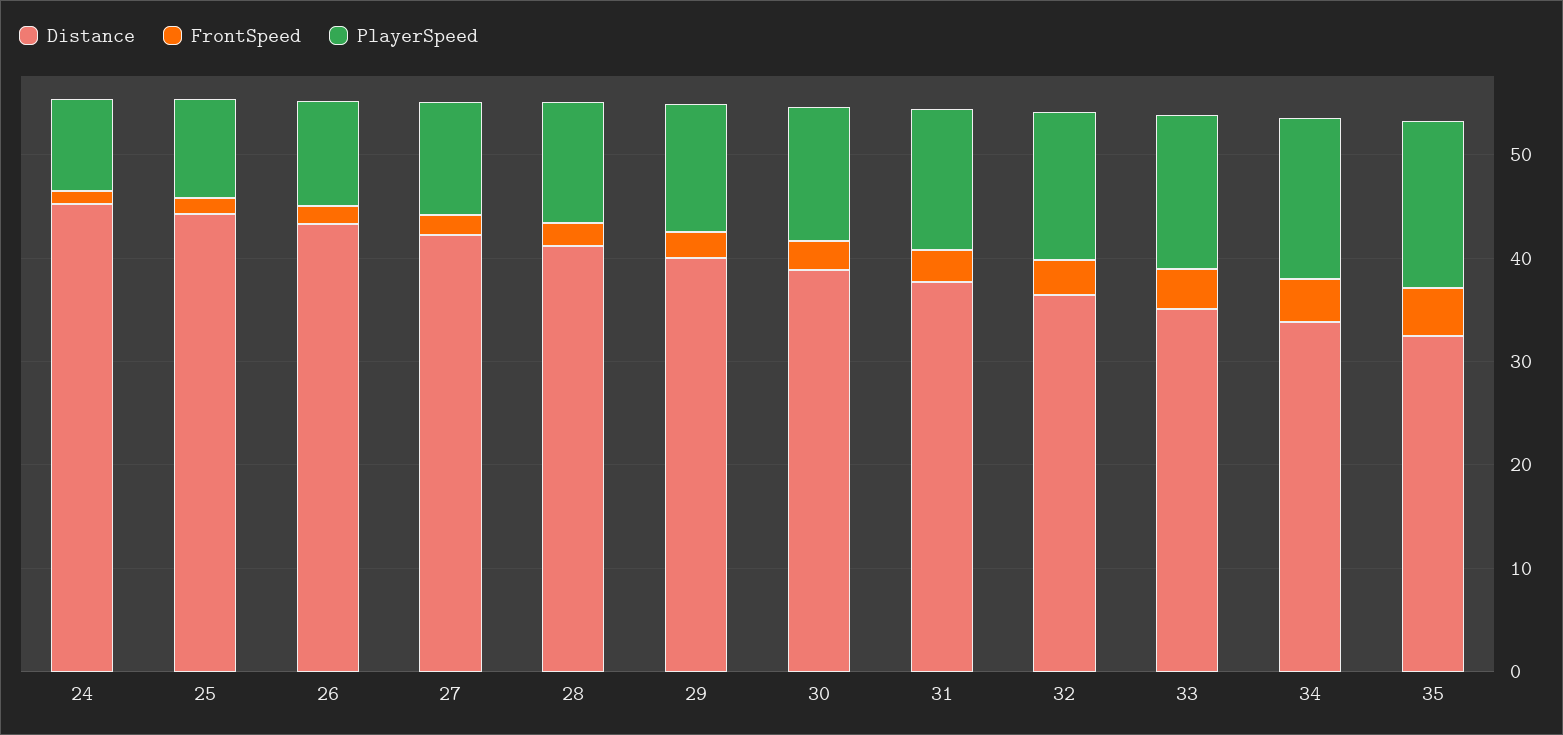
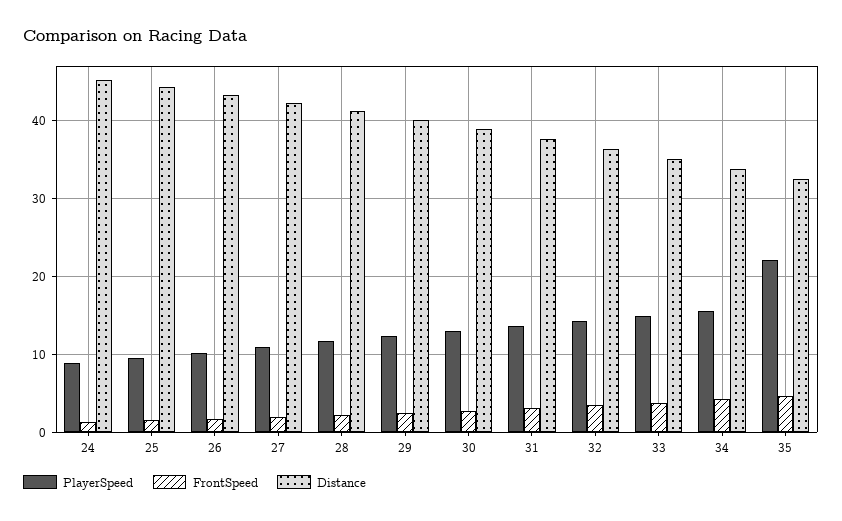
  {
    "Distance": {
      "24": 45,
      "25": 44,
      "26": 43,
      "27": 42,
      "28": 41,
      "29": 40,
      "30": 39,
      "31": 38,
      "32": 36,
      "33": 35,
      "34": 34,
      "35": 32
    },
    "FrontSpeed": {
      "24": 1,
      "25": 2,
      "26": 2,
      "27": 2,
      "28": 2,
      "29": 2,
      "30": 3,
      "31": 3,
      "32": 3,
      "33": 4,
      "34": 4,
      "35": 5
    },
    "PlayerSpeed": {
      "24": 9,
      "25": 10,
      "26": 10,
      "27": 11,
      "28": 12,
      "29": 12,
      "30": 13,
      "31": 14,
      "32": 14,
      "33": 15,
      "34": 16,
-     "35": 16
+     "35": 22
    }
  }

